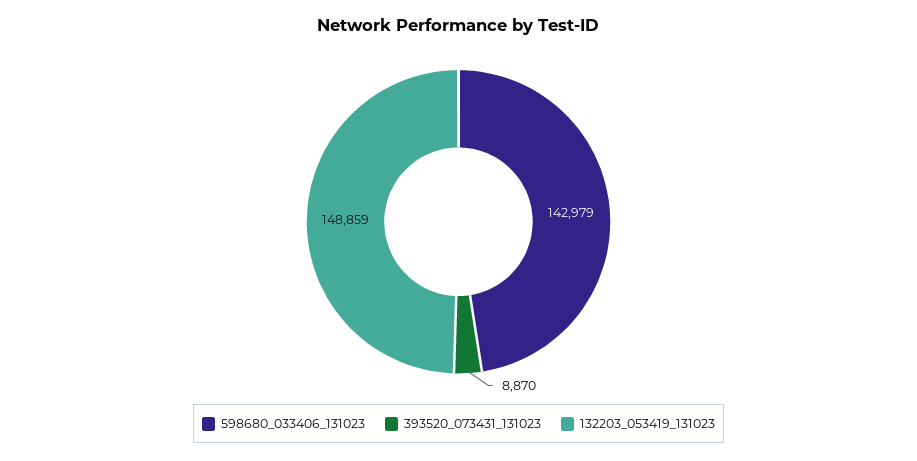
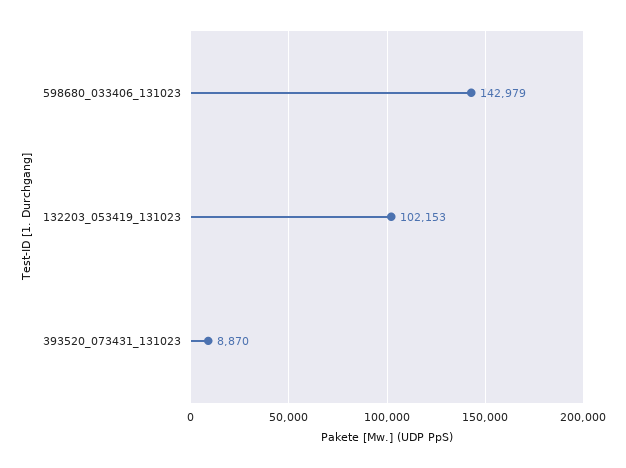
  {
    "598680_033406_131023": 142979,
    "393520_073431_131023": 8870,
-   "132203_053419_131023": 148859
+   "132203_053419_131023": 102153
  }

